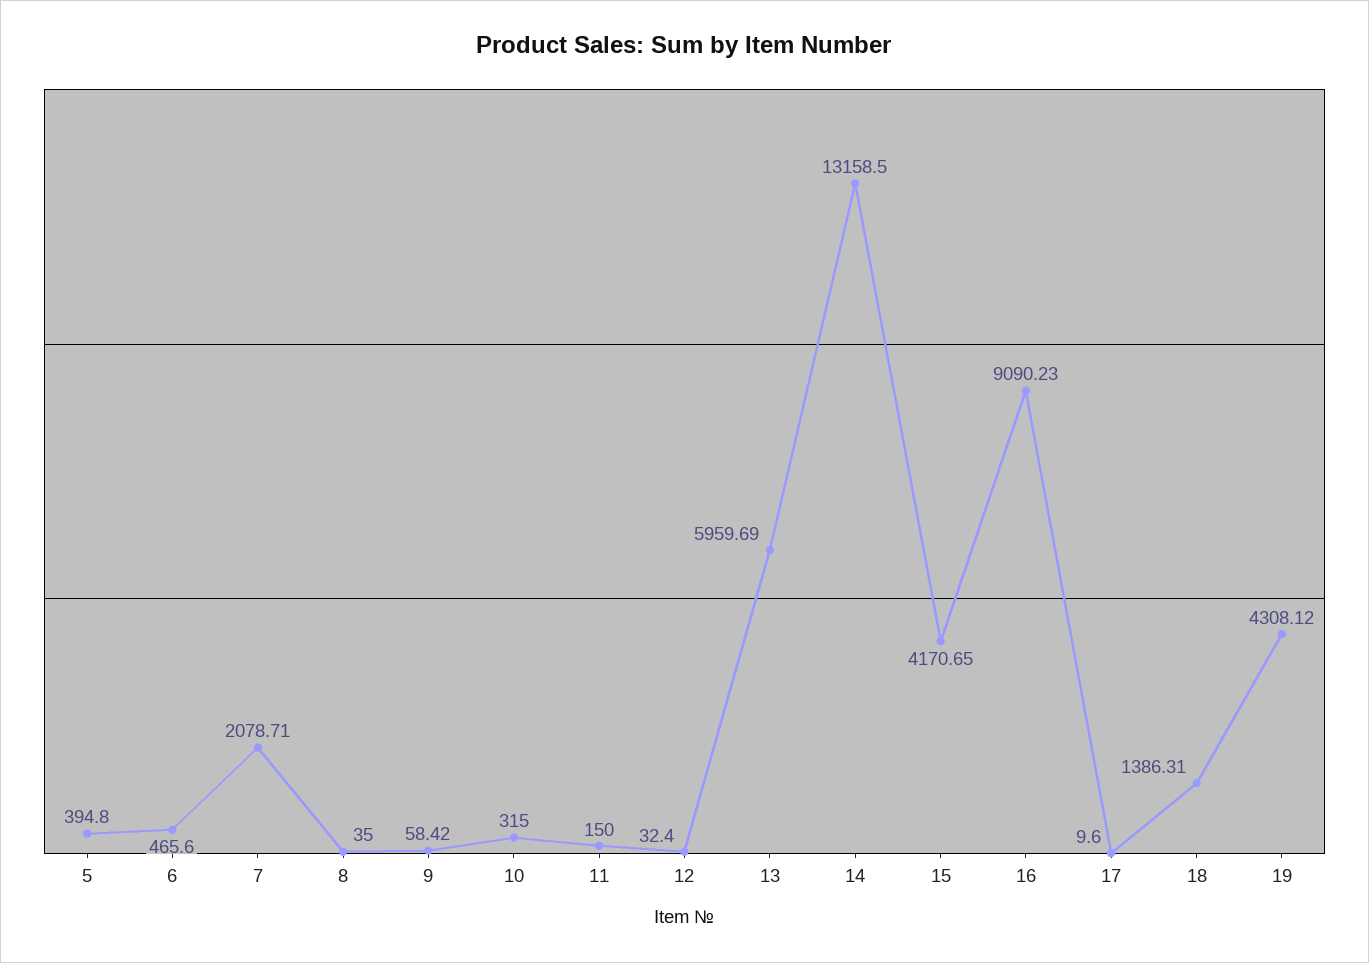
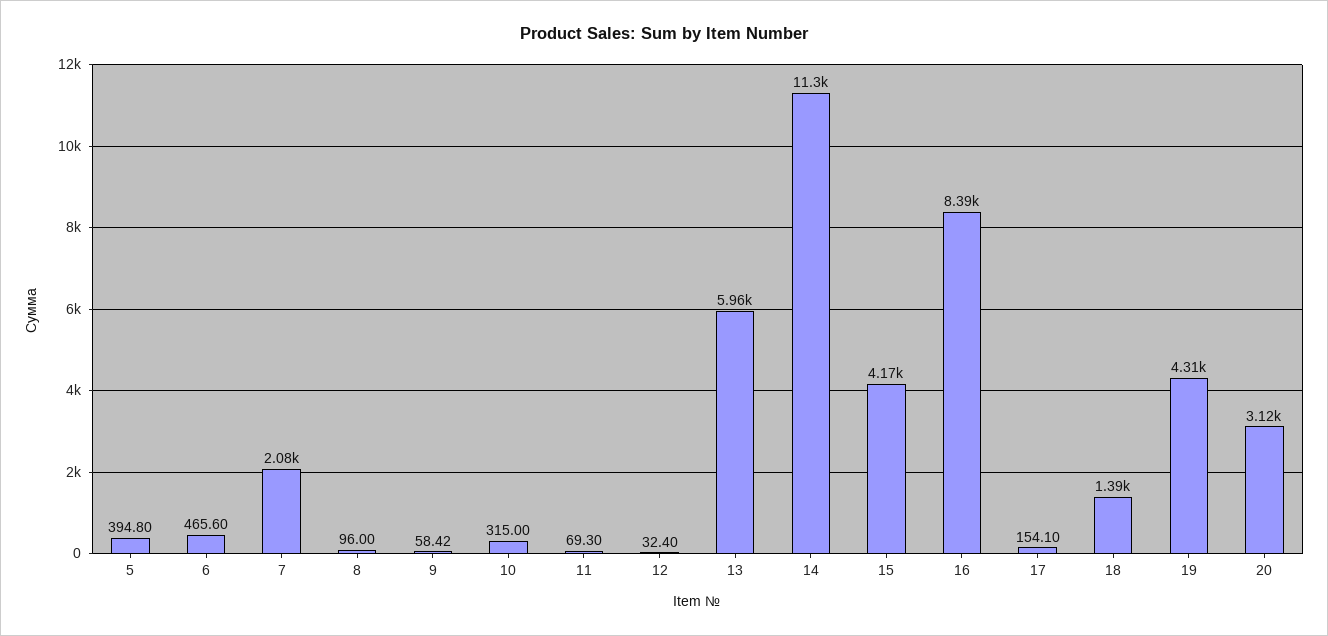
  {
    "5": 394.8,
    "6": 465.6,
    "7": 2078.71,
-   "8": 35,
+   "8": 96,
    "9": 58.42,
    "10": 315,
-   "11": 150,
+   "11": 69.3,
    "12": 32.4,
    "13": 5959.69,
-   "14": 13158.5,
+   "14": 11300,
    "15": 4170.65,
-   "16": 9090.23,
+   "16": 8390,
-   "17": 9.6,
+   "17": 154.1,
    "18": 1386.31,
-   "19": 4308.12
+   "19": 4308.12,
+   "20": 3120
  }

